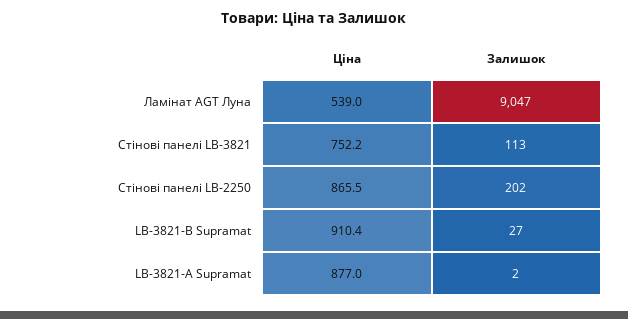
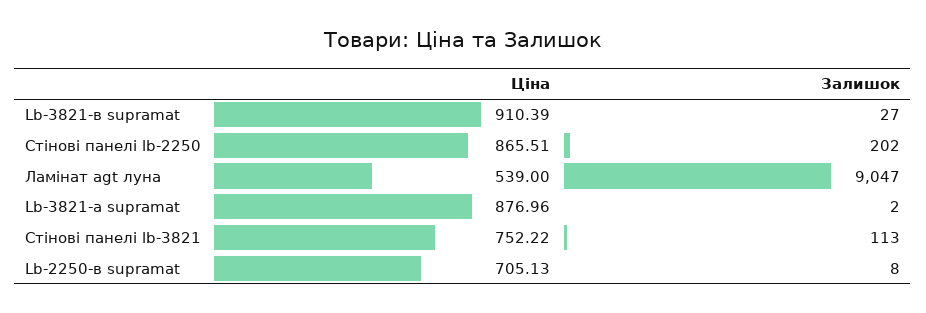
  {
    "Ціна": {
      "Ламінат AGT Луна": 539,
      "Стінові панелі LB-3821": 752.22,
      "Стінові панелі LB-2250": 865.51,
      "LB-3821-В Supramat": 910.39,
-     "LB-3821-А Supramat": 876.96
+     "LB-3821-А Supramat": 876.96,
+     "Lb-2250-в supramat": 705.13
    },
    "Залишок": {
      "Ламінат AGT Луна": 9047,
      "Стінові панелі LB-3821": 113,
      "Стінові панелі LB-2250": 202,
      "LB-3821-В Supramat": 27,
-     "LB-3821-А Supramat": 2
+     "LB-3821-А Supramat": 2,
+     "Lb-2250-в supramat": 8
    }
  }

